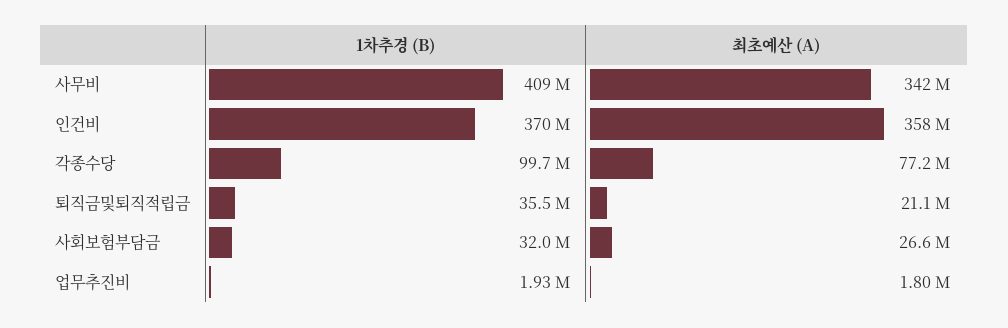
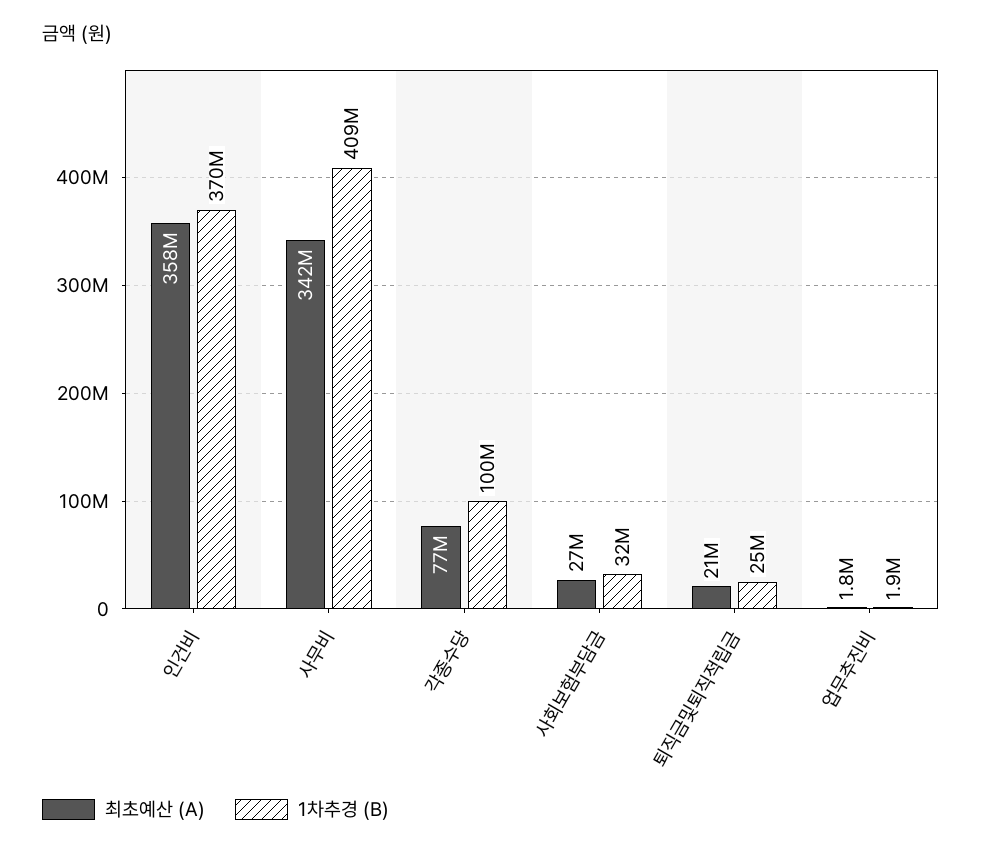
  {
    "1차추경 (B)": {
      "사무비": 409000000,
      "인건비": 370000000,
      "각종수당": 99700000,
-     "퇴직금및퇴직적립금": 35500000,
+     "퇴직금및퇴직적립금": 25000000,
      "사회보험부담금": 32000000,
      "업무추진비": 1930000
    },
    "최초예산 (A)": {
      "사무비": 342000000,
      "인건비": 358000000,
      "각종수당": 77200000,
      "퇴직금및퇴직적립금": 21100000,
      "사회보험부담금": 26600000,
      "업무추진비": 1800000
    }
  }

